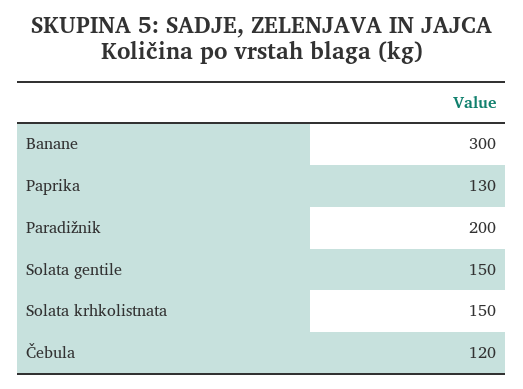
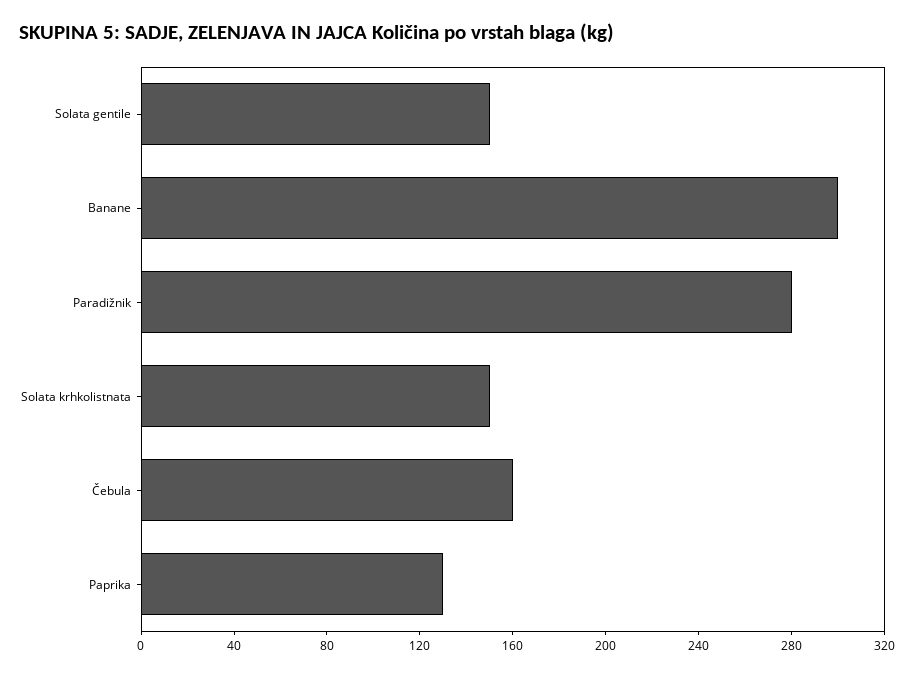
  {
    "Banane": 300,
    "Paprika": 130,
-   "Paradižnik": 200,
+   "Paradižnik": 280,
    "Solata gentile": 150,
    "Solata krhkolistnata": 150,
-   "Čebula": 120
+   "Čebula": 160
  }

